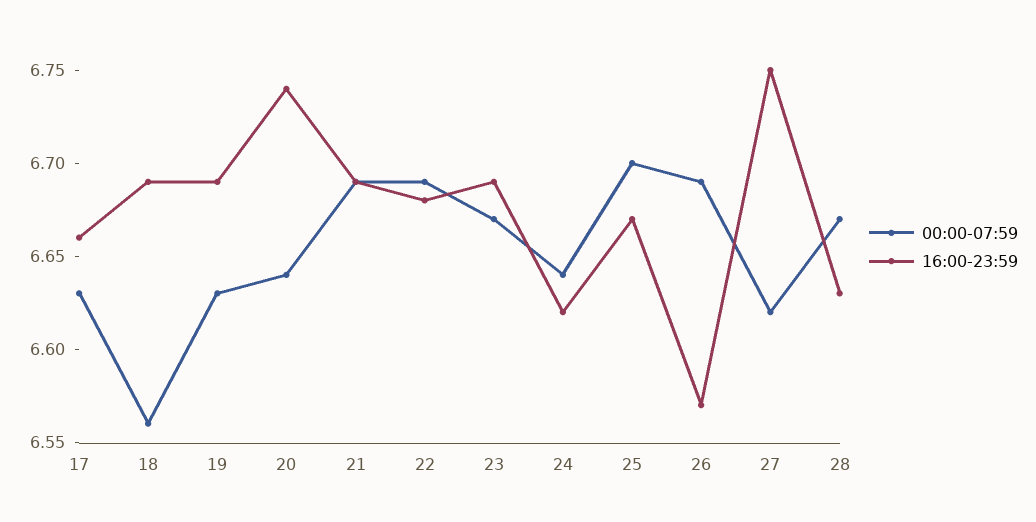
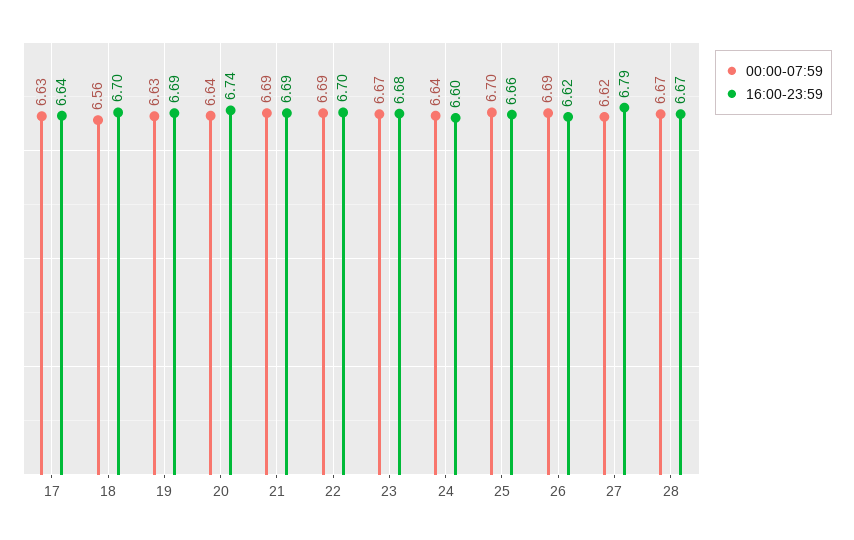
  {
    "00:00-07:59": {
      "17": 6.63,
      "18": 6.56,
      "19": 6.63,
      "20": 6.64,
      "21": 6.69,
      "22": 6.69,
      "23": 6.67,
      "24": 6.64,
      "25": 6.7,
      "26": 6.69,
      "27": 6.62,
      "28": 6.67
    },
    "16:00-23:59": {
-     "17": 6.66,
+     "17": 6.64,
-     "18": 6.69,
+     "18": 6.7,
      "19": 6.69,
      "20": 6.74,
      "21": 6.69,
-     "22": 6.68,
+     "22": 6.7,
-     "23": 6.69,
+     "23": 6.68,
-     "24": 6.62,
+     "24": 6.6,
-     "25": 6.67,
+     "25": 6.66,
-     "26": 6.57,
+     "26": 6.62,
-     "27": 6.75,
+     "27": 6.79,
-     "28": 6.63
+     "28": 6.67
    }
  }

